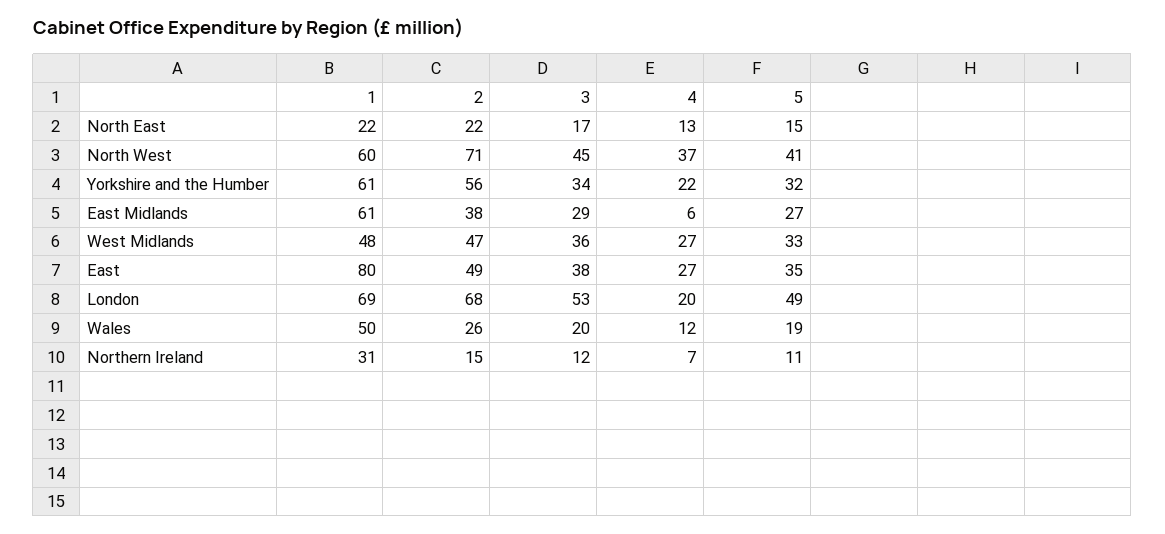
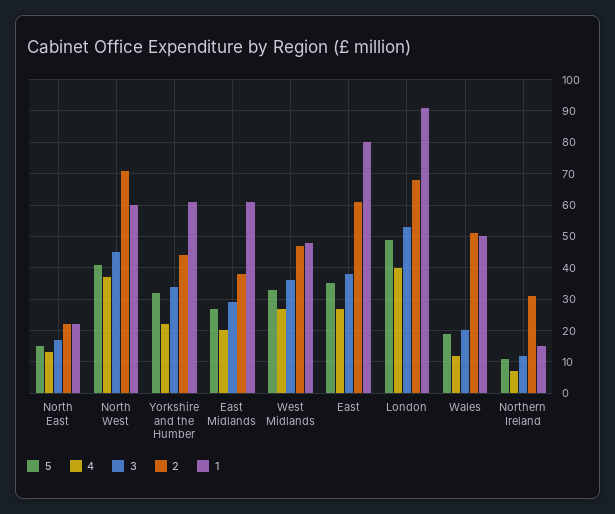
  {
    "1": {
      "North East": 22,
      "North West": 60,
      "Yorkshire and the Humber": 61,
      "East Midlands": 61,
      "West Midlands": 48,
      "East": 80,
-     "London": 69,
+     "London": 90,
      "Wales": 50,
-     "Northern Ireland": 31
+     "Northern Ireland": 15
    },
    "2": {
      "North East": 22,
      "North West": 71,
-     "Yorkshire and the Humber": 56,
+     "Yorkshire and the Humber": 45,
      "East Midlands": 38,
      "West Midlands": 47,
-     "East": 49,
+     "East": 60,
      "London": 68,
-     "Wales": 26,
+     "Wales": 50,
-     "Northern Ireland": 15
+     "Northern Ireland": 30
    },
    "3": {
      "North East": 17,
      "North West": 45,
      "Yorkshire and the Humber": 34,
      "East Midlands": 29,
      "West Midlands": 36,
      "East": 38,
      "London": 53,
      "Wales": 20,
      "Northern Ireland": 12
    },
    "4": {
      "North East": 13,
      "North West": 37,
      "Yorkshire and the Humber": 22,
-     "East Midlands": 6,
+     "East Midlands": 20,
      "West Midlands": 27,
      "East": 27,
-     "London": 20,
+     "London": 40,
      "Wales": 12,
      "Northern Ireland": 7
    },
    "5": {
      "North East": 15,
      "North West": 41,
      "Yorkshire and the Humber": 32,
      "East Midlands": 27,
      "West Midlands": 33,
      "East": 35,
      "London": 49,
      "Wales": 19,
      "Northern Ireland": 11
    }
  }

